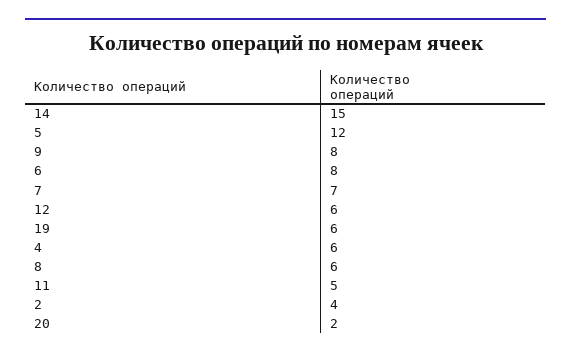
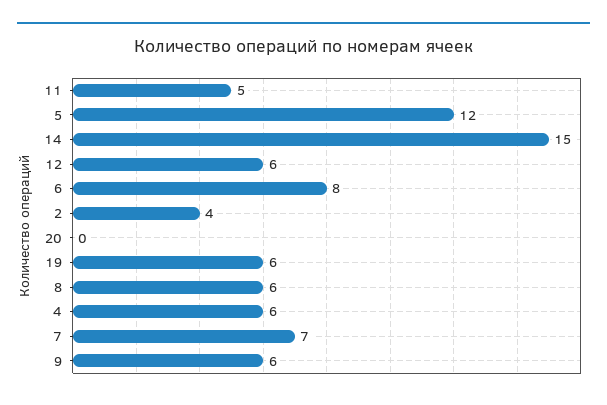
  {
    "14": 15,
    "5": 12,
-   "9": 8,
+   "9": 6,
    "6": 8,
    "7": 7,
    "12": 6,
    "19": 6,
    "4": 6,
    "8": 6,
    "11": 5,
    "2": 4,
-   "20": 2
+   "20": 0
  }

